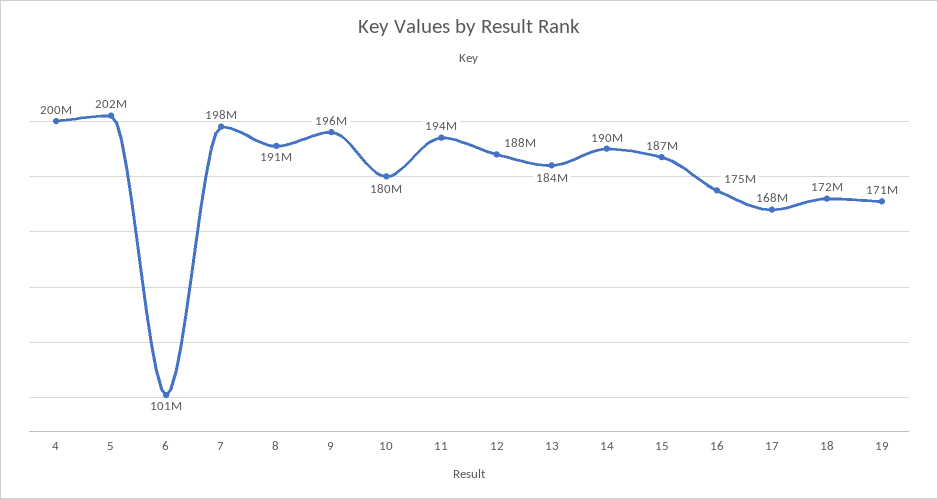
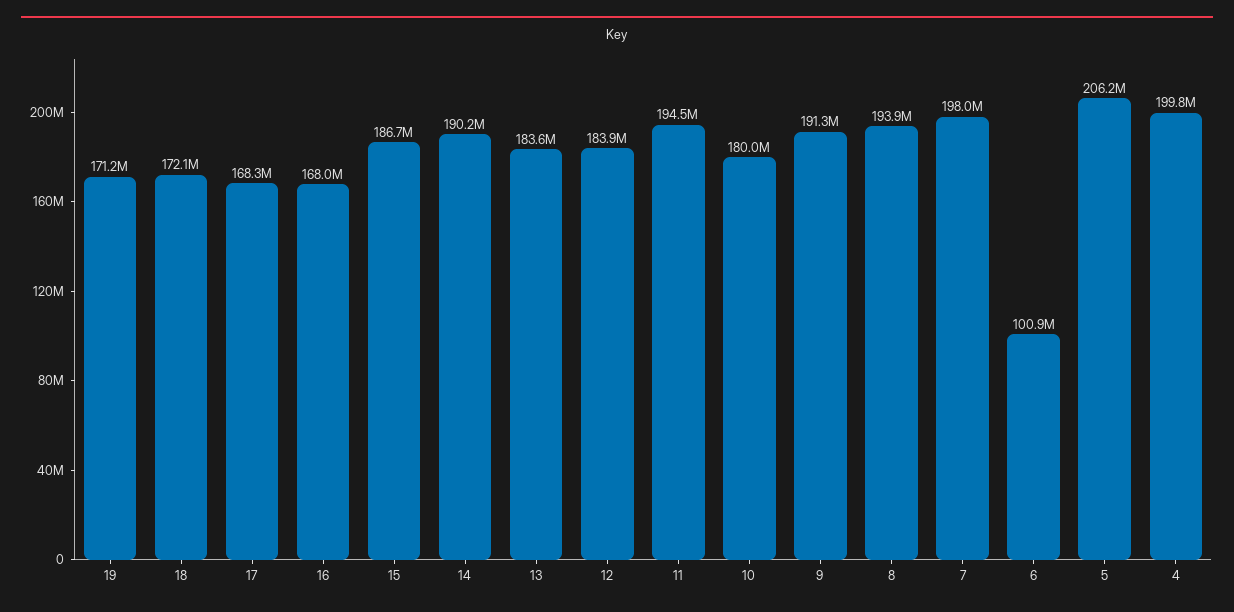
  {
    "4": 199800000,
-   "5": 202000000,
+   "5": 206200000,
    "6": 100900000,
    "7": 198000000,
-   "8": 191000000,
+   "8": 193900000,
-   "9": 196000000,
+   "9": 191300000,
    "10": 180000000,
    "11": 194500000,
-   "12": 188000000,
+   "12": 183900000,
    "13": 183600000,
    "14": 190200000,
    "15": 186700000,
-   "16": 175000000,
+   "16": 168000000,
    "17": 168300000,
    "18": 172100000,
    "19": 171200000
  }

